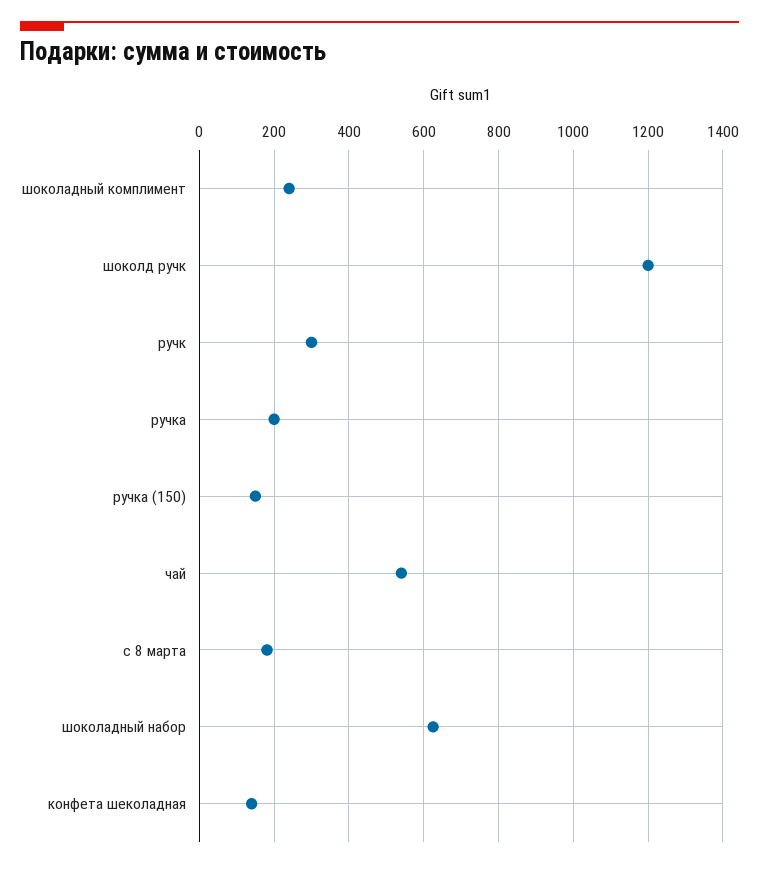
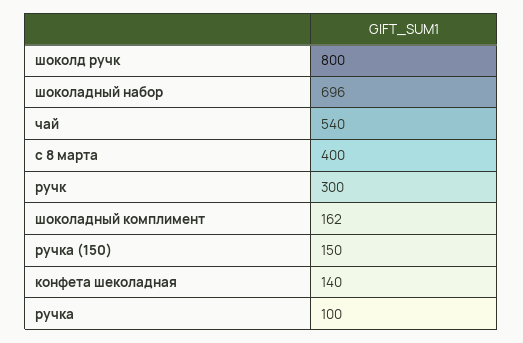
  {
-   "шоколадный комплимент": 240,
+   "шоколадный комплимент": 162,
-   "шоколд ручк": 1200,
+   "шоколд ручк": 800,
    "ручк": 300,
-   "ручка": 200,
+   "ручка": 100,
    "ручка (150)": 150,
    "чай": 540,
-   "с 8 марта": 180,
+   "с 8 марта": 400,
-   "шоколадный набор": 620,
+   "шоколадный набор": 696,
    "конфета шеколадная": 140
  }

